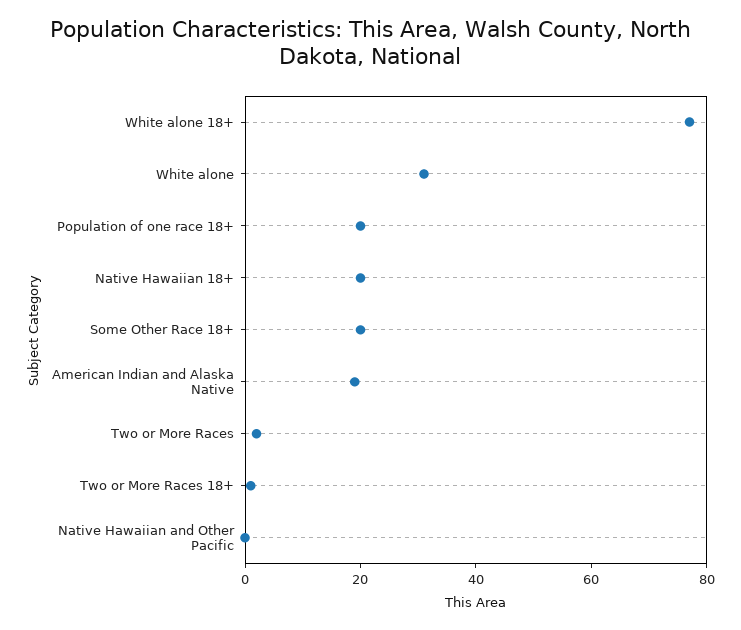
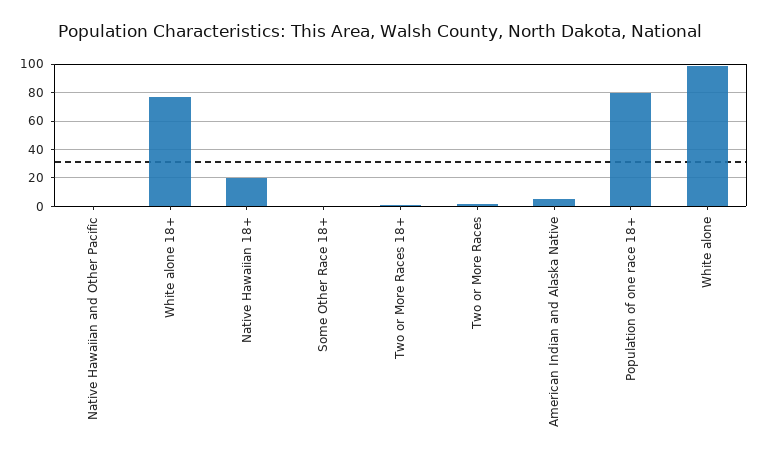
  {
    "White alone 18+": 75,
-   "White alone": 30,
+   "White alone": 100,
-   "Population of one race 18+": 20,
+   "Population of one race 18+": 80,
    "Native Hawaiian 18+": 20,
-   "Some Other Race 18+": 20,
+   "Some Other Race 18+": 0,
-   "American Indian and Alaska Native": 20,
+   "American Indian and Alaska Native": 5,
    "Two or More Races": 0,
    "Two or More Races 18+": 0,
    "Native Hawaiian and Other Pacific": 0
  }

